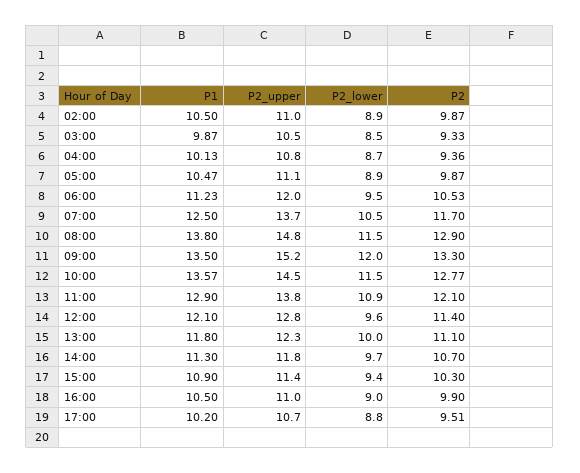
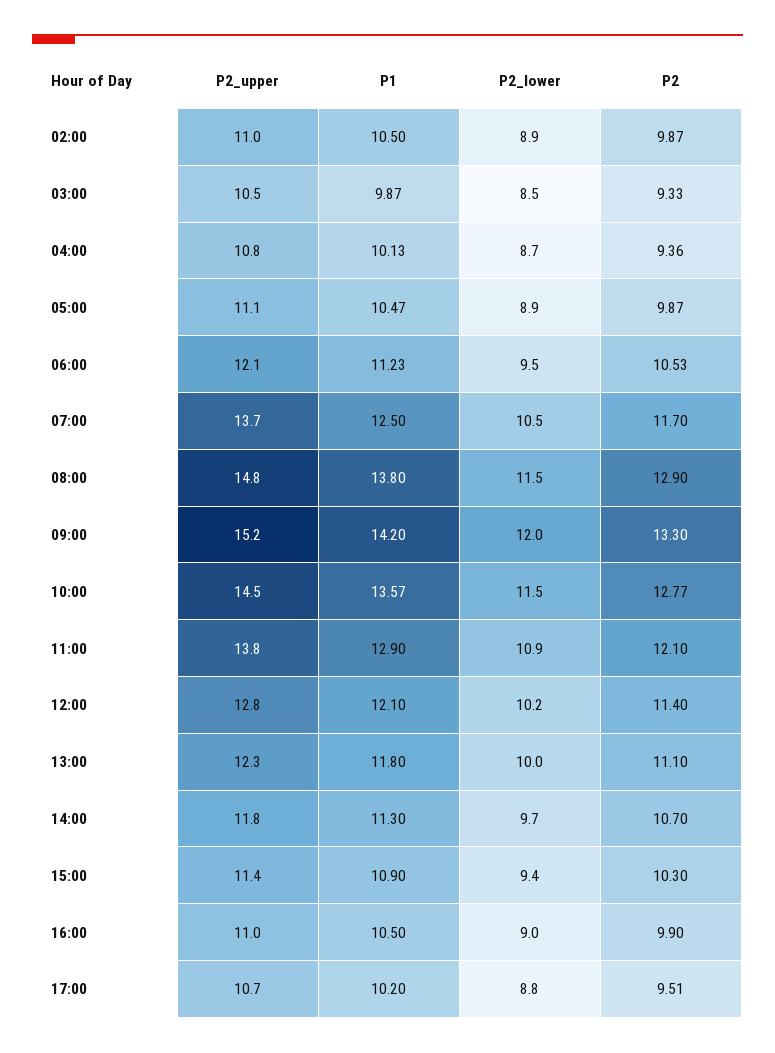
  {
    "P1": {
      "02:00": 10.5,
      "03:00": 9.87,
      "04:00": 10.13,
      "05:00": 10.47,
      "06:00": 11.23,
      "07:00": 12.5,
      "08:00": 13.8,
-     "09:00": 13.5,
+     "09:00": 14.2,
      "10:00": 13.57,
      "11:00": 12.9,
      "12:00": 12.1,
      "13:00": 11.8,
      "14:00": 11.3,
      "15:00": 10.9,
      "16:00": 10.5,
      "17:00": 10.2
    },
    "P2_upper": {
      "02:00": 11,
      "03:00": 10.5,
      "04:00": 10.8,
      "05:00": 11.1,
-     "06:00": 12,
+     "06:00": 12.1,
      "07:00": 13.7,
      "08:00": 14.8,
      "09:00": 15.2,
      "10:00": 14.5,
      "11:00": 13.8,
      "12:00": 12.8,
      "13:00": 12.3,
      "14:00": 11.8,
      "15:00": 11.4,
      "16:00": 11,
      "17:00": 10.7
    },
    "P2_lower": {
      "02:00": 8.9,
      "03:00": 8.5,
      "04:00": 8.7,
      "05:00": 8.9,
      "06:00": 9.5,
      "07:00": 10.5,
      "08:00": 11.5,
      "09:00": 12,
      "10:00": 11.5,
      "11:00": 10.9,
-     "12:00": 9.6,
+     "12:00": 10.2,
      "13:00": 10,
      "14:00": 9.7,
      "15:00": 9.4,
      "16:00": 9,
      "17:00": 8.8
    },
    "P2": {
      "02:00": 9.87,
      "03:00": 9.33,
      "04:00": 9.36,
      "05:00": 9.87,
      "06:00": 10.53,
      "07:00": 11.7,
      "08:00": 12.9,
      "09:00": 13.3,
      "10:00": 12.77,
      "11:00": 12.1,
      "12:00": 11.4,
      "13:00": 11.1,
      "14:00": 10.7,
      "15:00": 10.3,
      "16:00": 9.9,
      "17:00": 9.51
    }
  }

